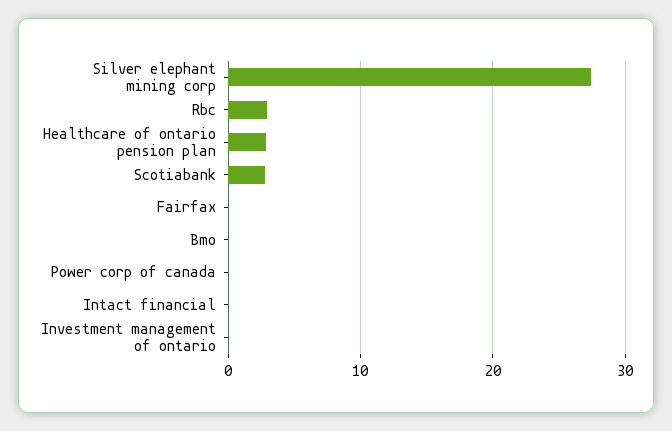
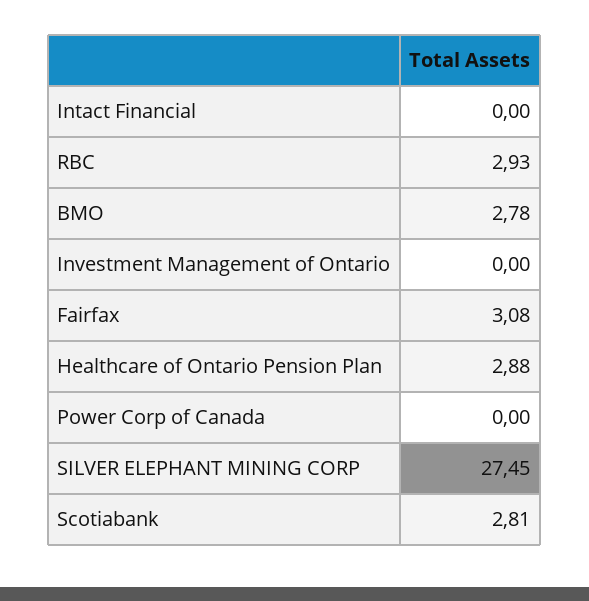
  {
    "Silver elephant mining corp": 27.45,
    "Rbc": 2.93,
    "Healthcare of ontario pension plan": 2.88,
    "Scotiabank": 2.81,
-   "Fairfax": 0,
+   "Fairfax": 3.08,
-   "Bmo": 0,
+   "Bmo": 2.78,
    "Power corp of canada": 0,
    "Intact financial": 0,
    "Investment management of ontario": 0
  }

